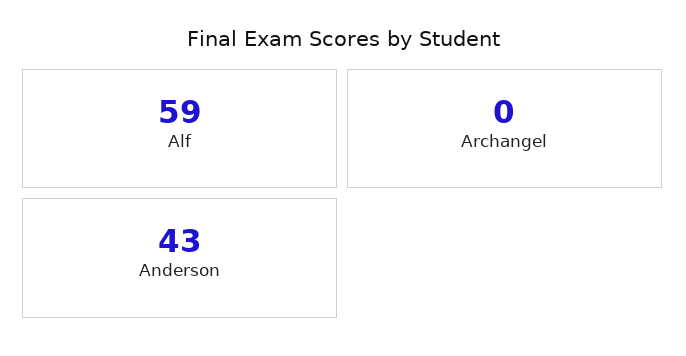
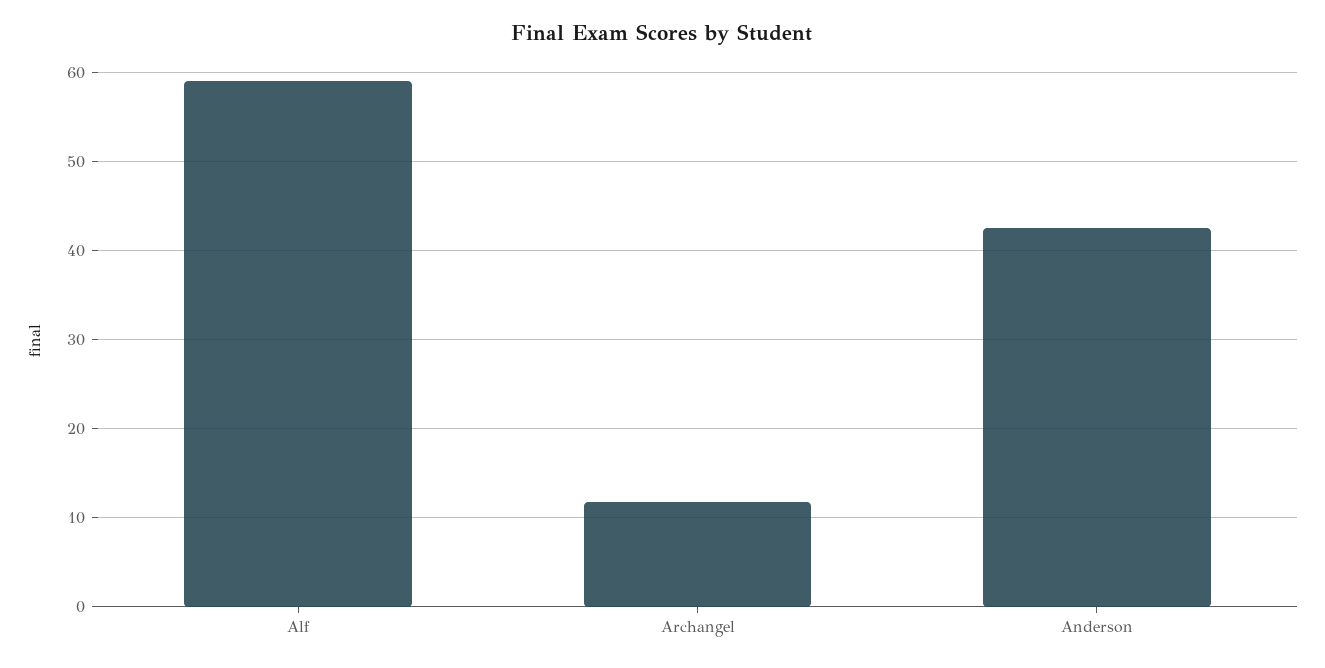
  {
    "Alf": 59,
-   "Archangel": 0,
+   "Archangel": 12,
    "Anderson": 43
  }

